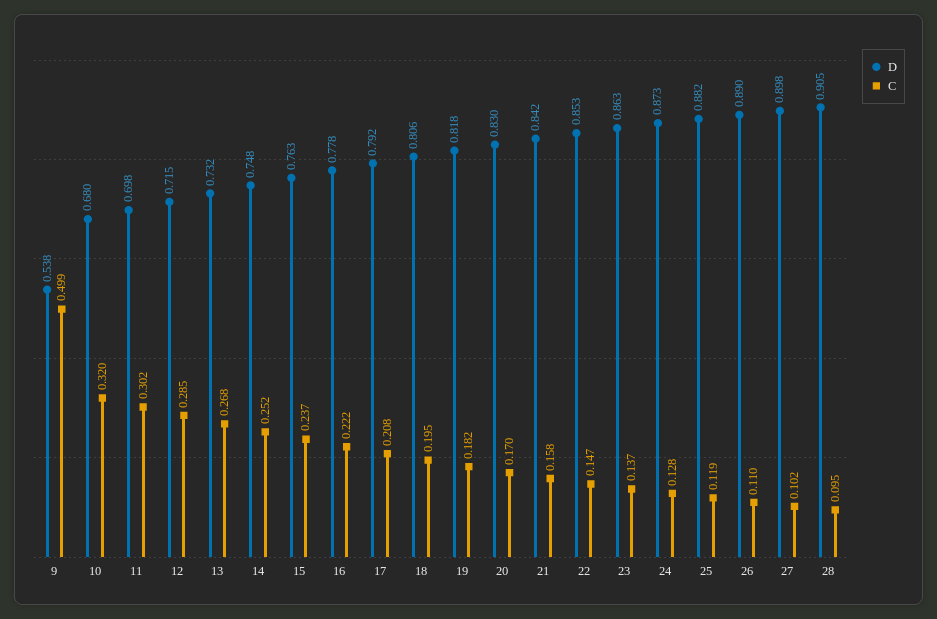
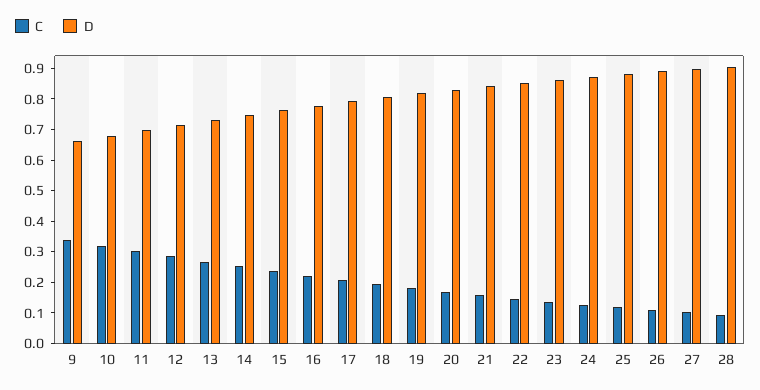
  {
    "D": {
-     "9": 0.538,
+     "9": 0.65,
      "10": 0.68,
      "11": 0.698,
      "12": 0.715,
      "13": 0.732,
      "14": 0.748,
      "15": 0.763,
      "16": 0.778,
      "17": 0.792,
      "18": 0.806,
      "19": 0.818,
      "20": 0.83,
      "21": 0.842,
      "22": 0.853,
      "23": 0.863,
      "24": 0.873,
      "25": 0.882,
      "26": 0.89,
      "27": 0.898,
      "28": 0.905
    },
    "C": {
-     "9": 0.499,
+     "9": 0.35,
      "10": 0.32,
      "11": 0.302,
      "12": 0.285,
      "13": 0.268,
      "14": 0.252,
      "15": 0.237,
      "16": 0.222,
      "17": 0.208,
      "18": 0.195,
      "19": 0.182,
      "20": 0.17,
      "21": 0.158,
      "22": 0.147,
      "23": 0.137,
      "24": 0.128,
      "25": 0.119,
      "26": 0.11,
      "27": 0.102,
      "28": 0.095
    }
  }

